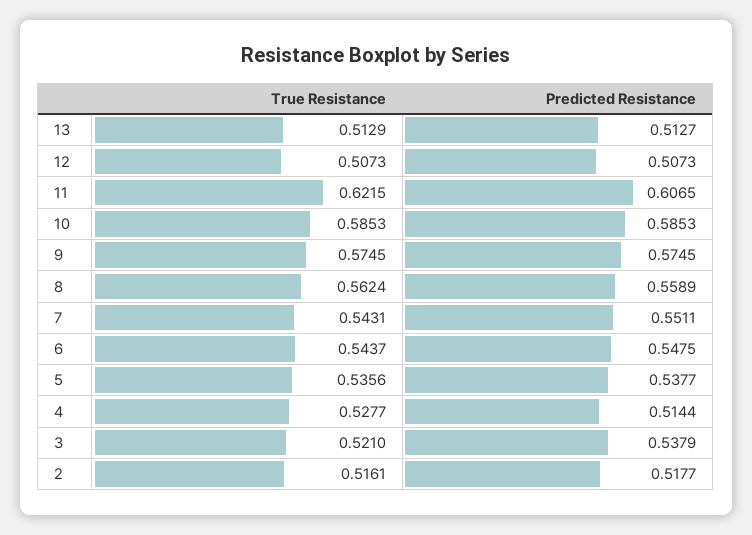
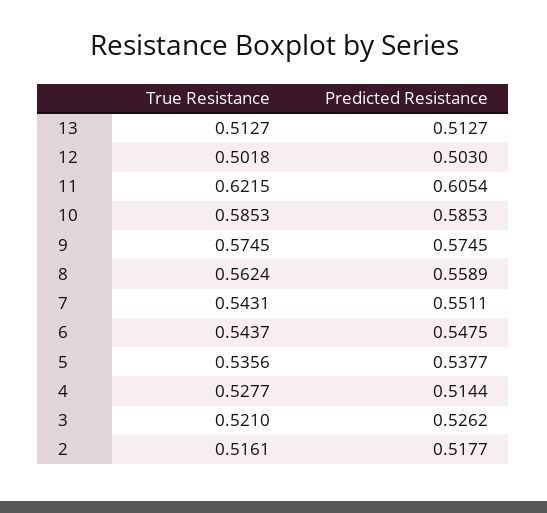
  {
    "True Resistance": {
-     "13": 0.5129,
+     "13": 0.5127,
-     "12": 0.5073,
+     "12": 0.5018,
      "11": 0.6215,
      "10": 0.5853,
      "9": 0.5745,
      "8": 0.5624,
      "7": 0.5431,
      "6": 0.5437,
      "5": 0.5356,
      "4": 0.5277,
      "3": 0.521,
      "2": 0.5161
    },
    "Predicted Resistance": {
      "13": 0.5127,
-     "12": 0.5073,
+     "12": 0.503,
-     "11": 0.6065,
+     "11": 0.6054,
      "10": 0.5853,
      "9": 0.5745,
      "8": 0.5589,
      "7": 0.5511,
      "6": 0.5475,
      "5": 0.5377,
      "4": 0.5144,
-     "3": 0.5379,
+     "3": 0.5262,
      "2": 0.5177
    }
  }

